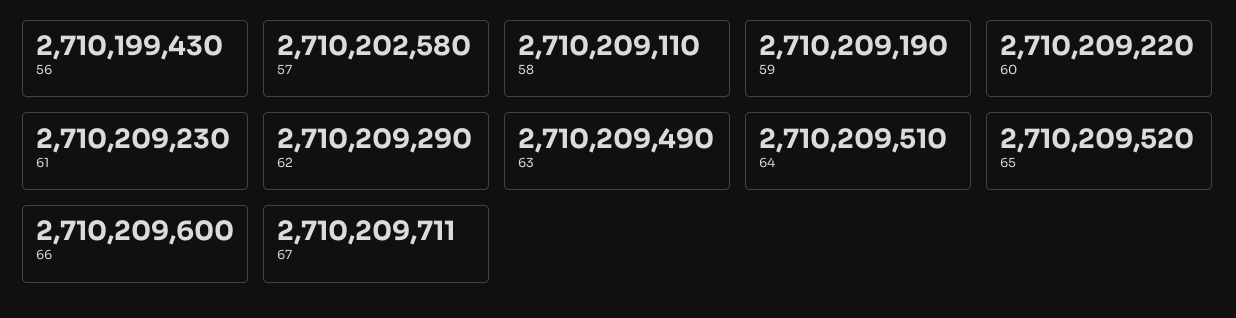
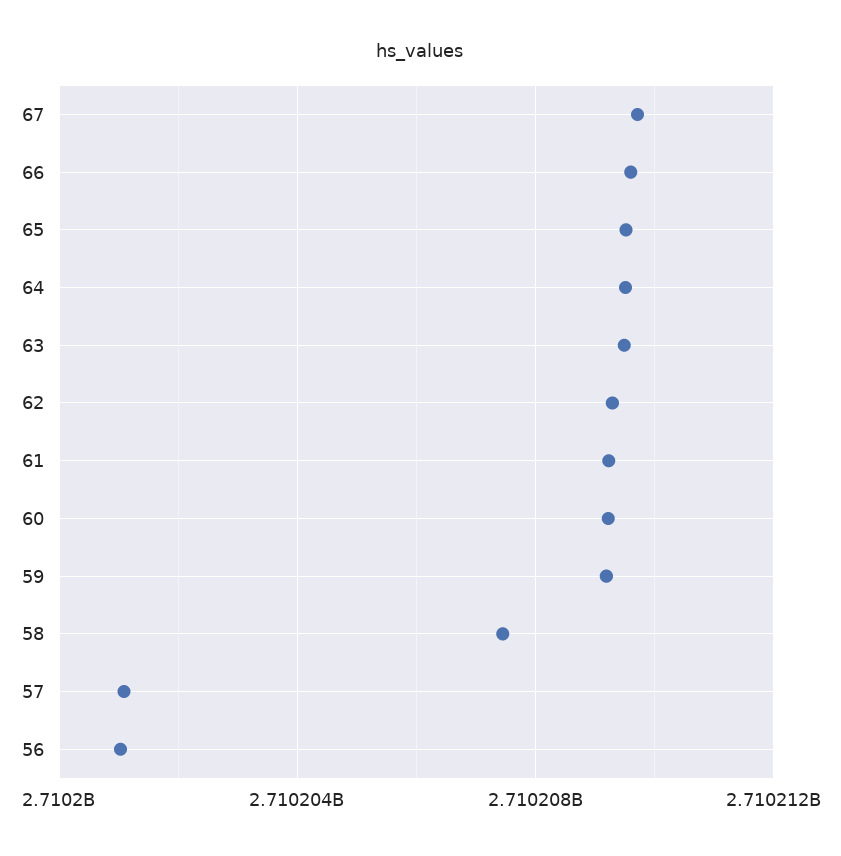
  {
-   "56": 2710199430,
+   "56": 2710201000,
-   "57": 2710202580,
+   "57": 2710201000,
-   "58": 2710209110,
+   "58": 2710207500,
    "59": 2710209190,
    "60": 2710209220,
    "61": 2710209230,
    "62": 2710209290,
    "63": 2710209490,
    "64": 2710209510,
    "65": 2710209520,
    "66": 2710209600,
    "67": 2710209711
  }

